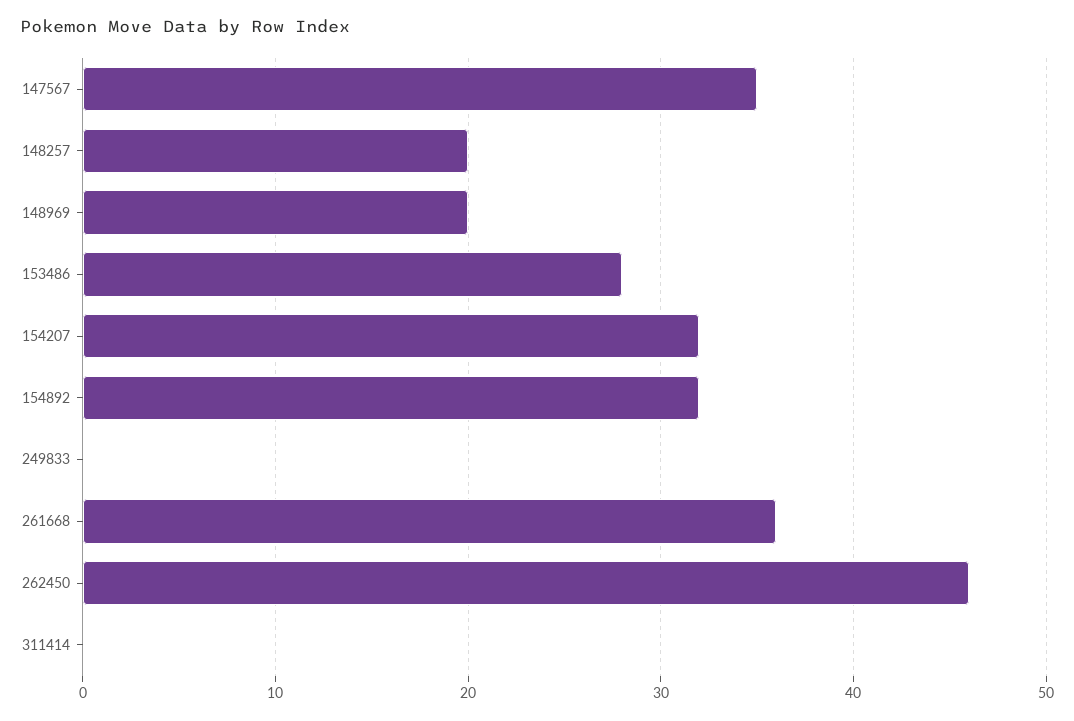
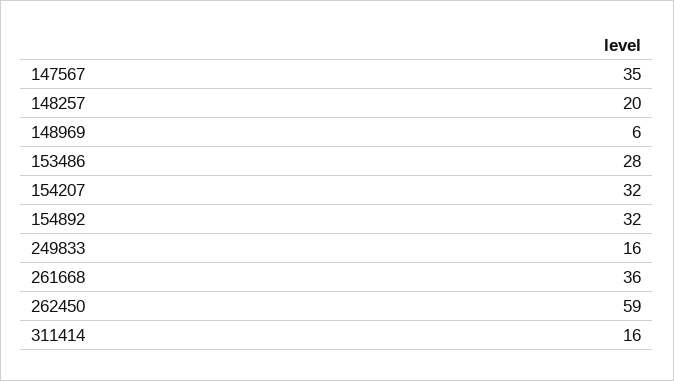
  {
    "147567": 35,
    "148257": 20,
-   "148969": 20,
+   "148969": 6,
    "153486": 28,
    "154207": 32,
    "154892": 32,
-   "249833": 0,
+   "249833": 16,
    "261668": 36,
-   "262450": 46,
+   "262450": 59,
-   "311414": 0
+   "311414": 16
  }

